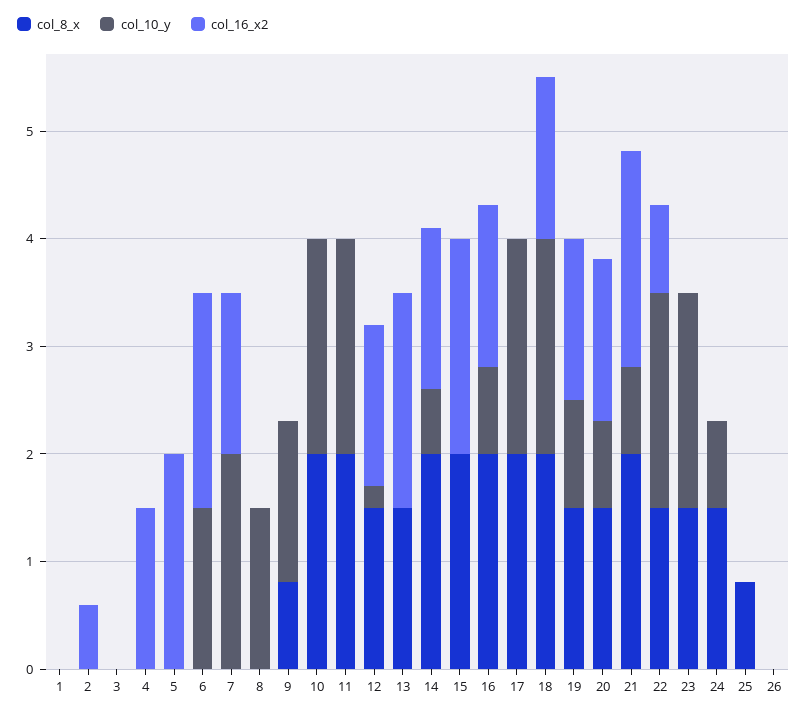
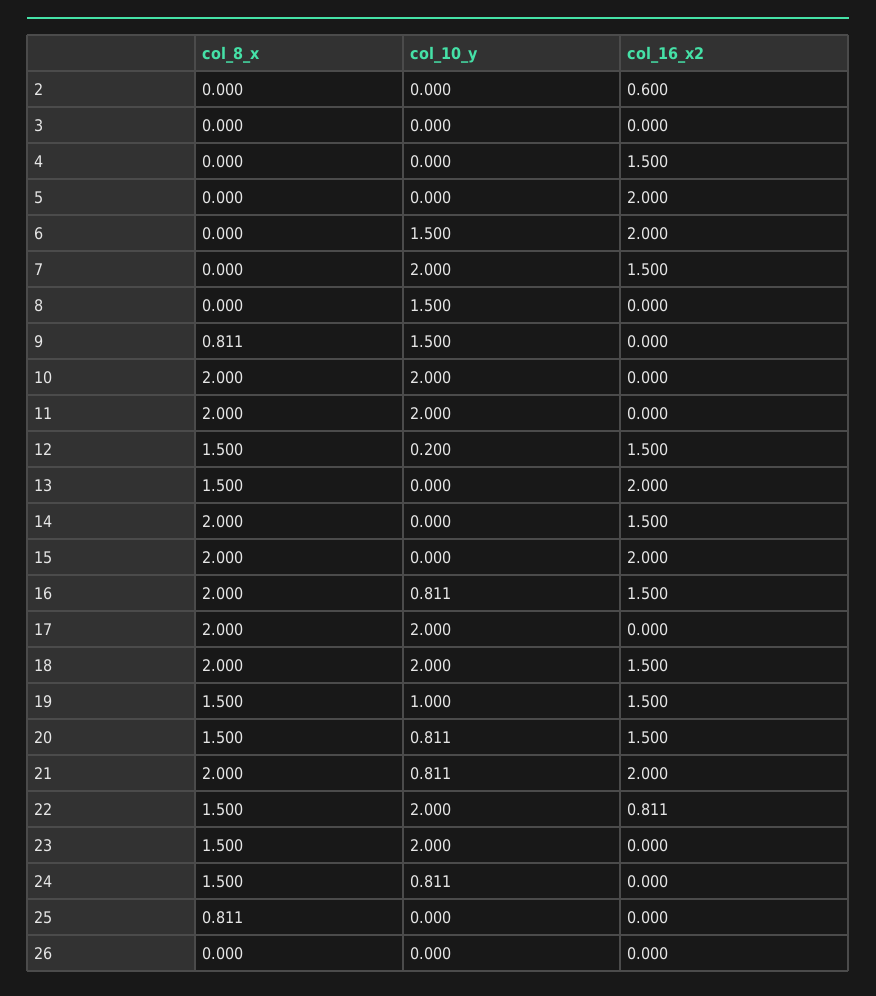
  {
    "col_8_x": {
-     "1": 0,
      "2": 0,
      "3": 0,
      "4": 0,
      "5": 0,
      "6": 0,
      "7": 0,
      "8": 0,
      "9": 0.811,
      "10": 2,
      "11": 2,
      "12": 1.5,
      "13": 1.5,
      "14": 2,
      "15": 2,
      "16": 2,
      "17": 2,
      "18": 2,
      "19": 1.5,
      "20": 1.5,
      "21": 2,
      "22": 1.5,
      "23": 1.5,
      "24": 1.5,
      "25": 0.811,
      "26": 0
    },
    "col_10_y": {
-     "1": 0,
      "2": 0,
      "3": 0,
      "4": 0,
      "5": 0,
      "6": 1.5,
      "7": 2,
      "8": 1.5,
      "9": 1.5,
      "10": 2,
      "11": 2,
      "12": 0.2,
      "13": 0,
-     "14": 0.6,
+     "14": 0,
      "15": 0,
      "16": 0.811,
      "17": 2,
      "18": 2,
      "19": 1,
      "20": 0.811,
      "21": 0.811,
      "22": 2,
      "23": 2,
      "24": 0.811,
      "25": 0,
      "26": 0
    },
    "col_16_x2": {
-     "1": 0,
      "2": 0.6,
      "3": 0,
      "4": 1.5,
      "5": 2,
      "6": 2,
      "7": 1.5,
      "8": 0,
      "9": 0,
      "10": 0,
      "11": 0,
      "12": 1.5,
      "13": 2,
      "14": 1.5,
      "15": 2,
      "16": 1.5,
      "17": 0,
      "18": 1.5,
      "19": 1.5,
      "20": 1.5,
      "21": 2,
      "22": 0.811,
      "23": 0,
      "24": 0,
      "25": 0,
      "26": 0
    }
  }

